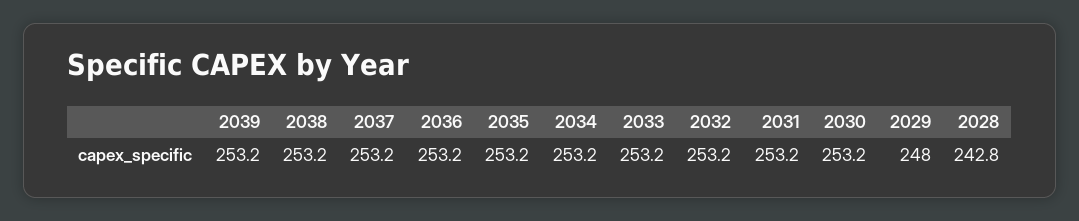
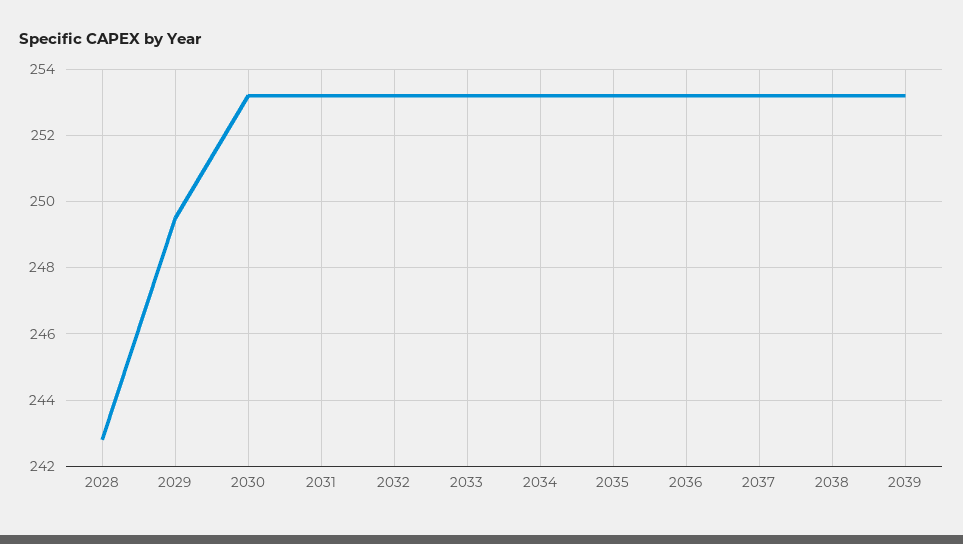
  {
    "2039": 253.2,
    "2038": 253.2,
    "2037": 253.2,
    "2036": 253.2,
    "2035": 253.2,
    "2034": 253.2,
    "2033": 253.2,
    "2032": 253.2,
    "2031": 253.2,
    "2030": 253.2,
-   "2029": 248,
+   "2029": 249.5,
    "2028": 242.8
  }

